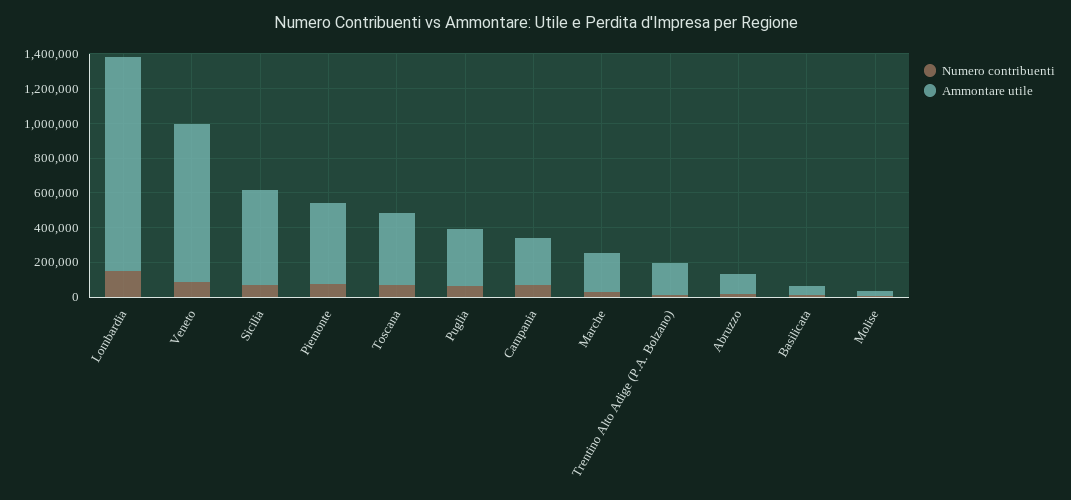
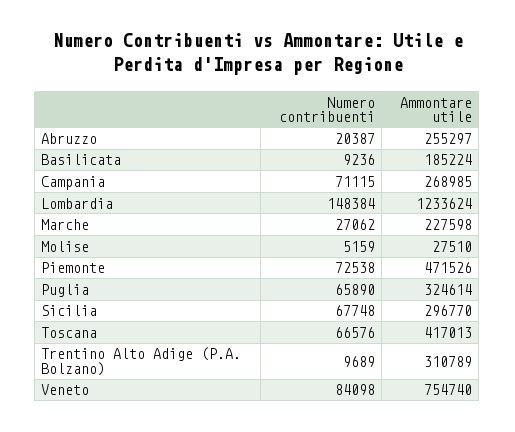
  {
    "Numero contribuenti": {
      "Lombardia": 148384,
      "Veneto": 84098,
      "Sicilia": 67748,
      "Piemonte": 72538,
      "Toscana": 66576,
      "Puglia": 65890,
      "Campania": 71115,
      "Marche": 27062,
      "Trentino Alto Adige (P.A. Bolzano)": 9689,
      "Abruzzo": 20387,
      "Basilicata": 9236,
      "Molise": 5159
    },
    "Ammontare utile": {
      "Lombardia": 1233624,
-     "Veneto": 900000,
+     "Veneto": 754740,
-     "Sicilia": 550000,
+     "Sicilia": 296770,
      "Piemonte": 471526,
      "Toscana": 417013,
      "Puglia": 324614,
      "Campania": 268985,
      "Marche": 227598,
-     "Trentino Alto Adige (P.A. Bolzano)": 200000,
+     "Trentino Alto Adige (P.A. Bolzano)": 310789,
-     "Abruzzo": 100000,
+     "Abruzzo": 255297,
-     "Basilicata": 50000,
+     "Basilicata": 185224,
      "Molise": 27510
    }
  }

